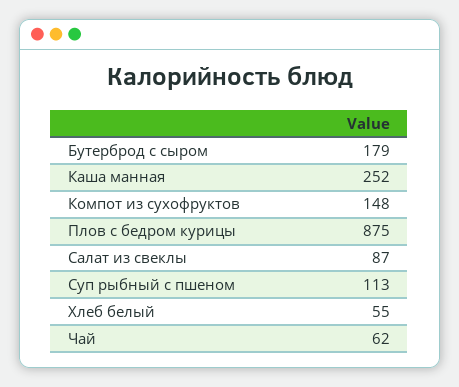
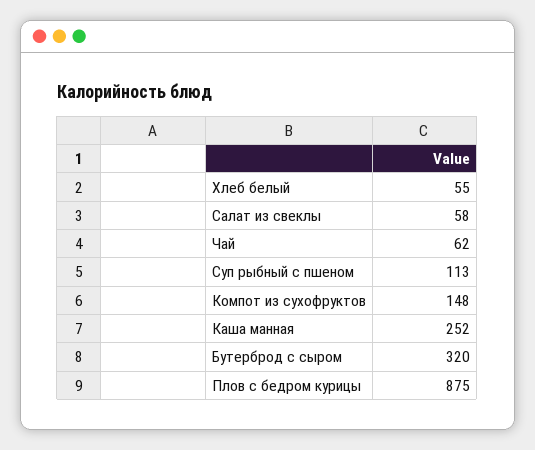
  {
-   "Бутерброд с сыром": 179,
+   "Бутерброд с сыром": 320,
    "Каша манная": 252,
    "Компот из сухофруктов": 148,
    "Плов с бедром курицы": 875,
-   "Салат из свеклы": 87,
+   "Салат из свеклы": 58,
    "Суп рыбный с пшеном": 113,
    "Хлеб белый": 55,
    "Чай": 62
  }

